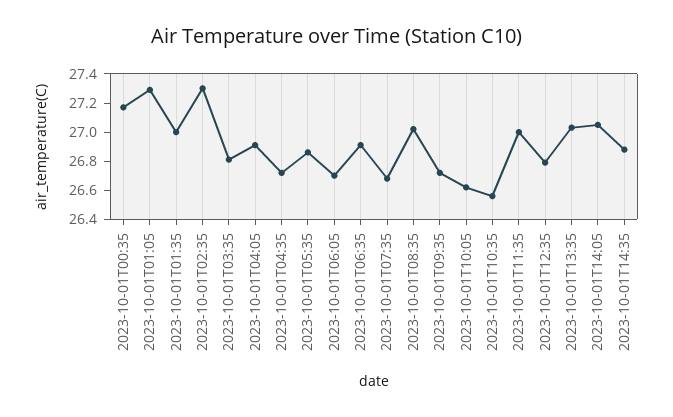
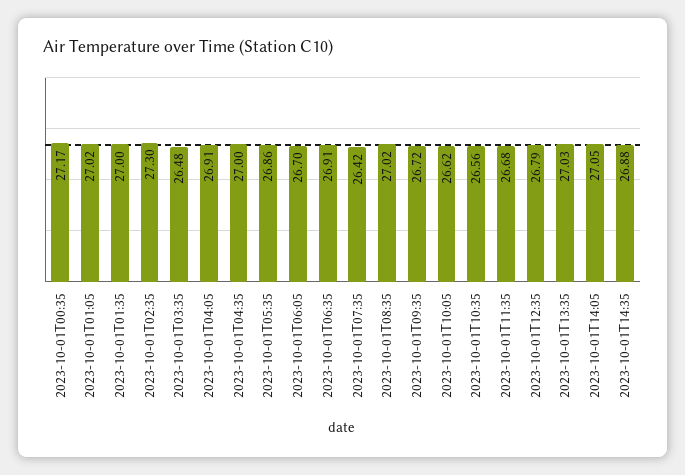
  {
    "2023-10-01T00:35": 27.17,
-   "2023-10-01T01:05": 27.3,
+   "2023-10-01T01:05": 27.02,
    "2023-10-01T01:35": 27,
    "2023-10-01T02:35": 27.3,
-   "2023-10-01T03:35": 26.8,
+   "2023-10-01T03:35": 26.48,
    "2023-10-01T04:05": 26.91,
-   "2023-10-01T04:35": 26.7,
+   "2023-10-01T04:35": 27,
    "2023-10-01T05:35": 26.86,
    "2023-10-01T06:05": 26.7,
    "2023-10-01T06:35": 26.91,
-   "2023-10-01T07:35": 26.7,
+   "2023-10-01T07:35": 26.42,
    "2023-10-01T08:35": 27.02,
    "2023-10-01T09:35": 26.72,
    "2023-10-01T10:05": 26.62,
    "2023-10-01T10:35": 26.56,
-   "2023-10-01T11:35": 27,
+   "2023-10-01T11:35": 26.68,
    "2023-10-01T12:35": 26.79,
    "2023-10-01T13:35": 27.03,
    "2023-10-01T14:05": 27.05,
    "2023-10-01T14:35": 26.88
  }

